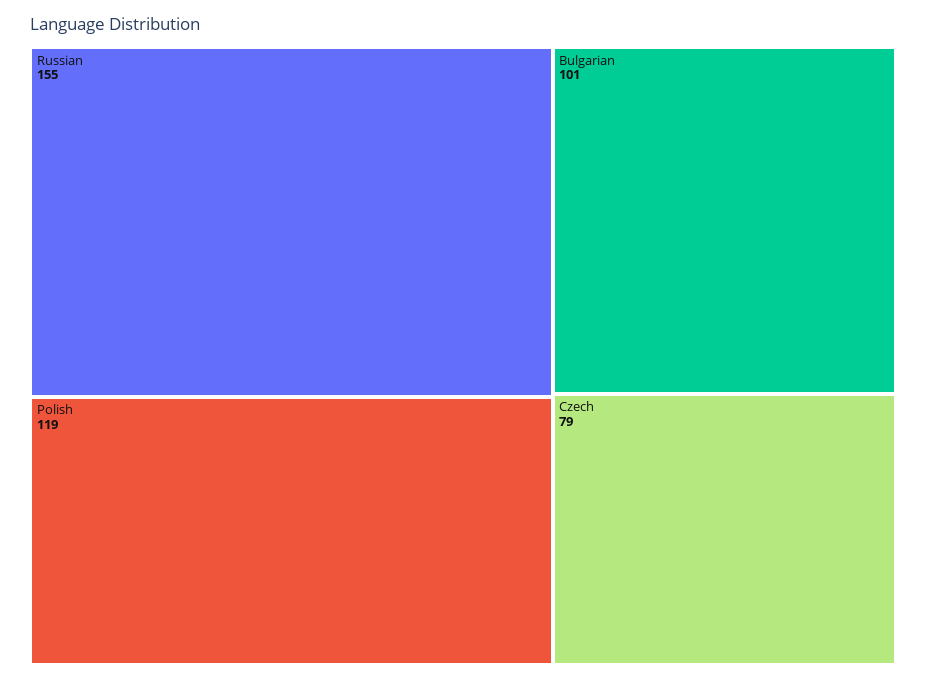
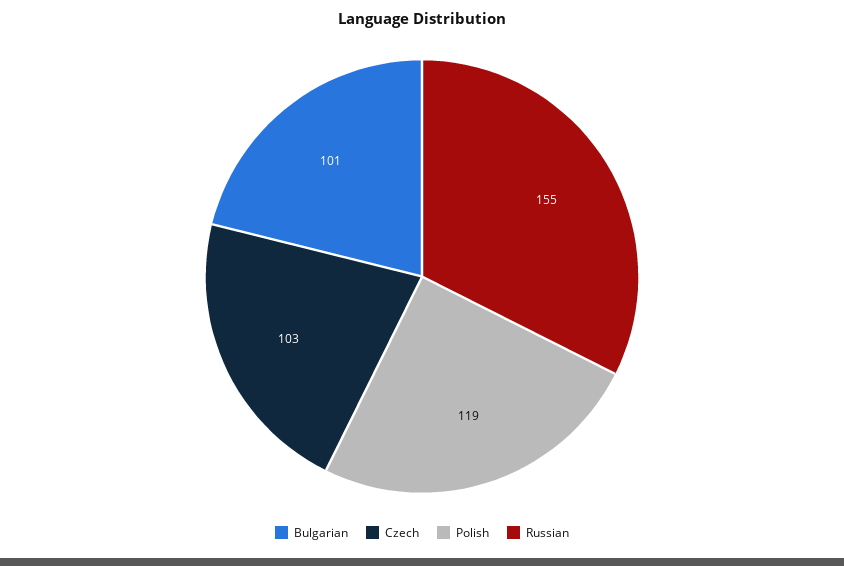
  {
    "Russian": 155,
    "Polish": 119,
    "Bulgarian": 101,
-   "Czech": 79
+   "Czech": 103
  }

